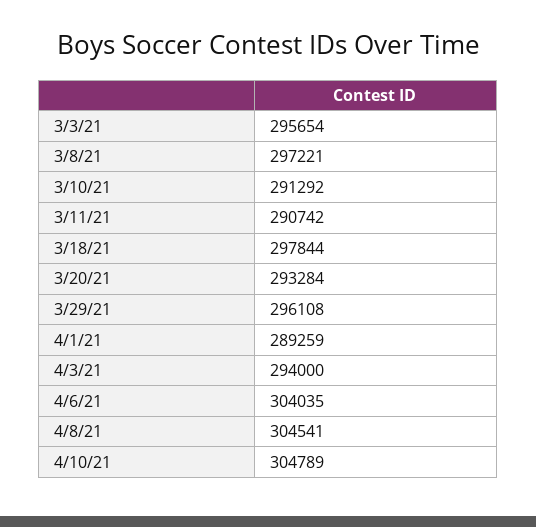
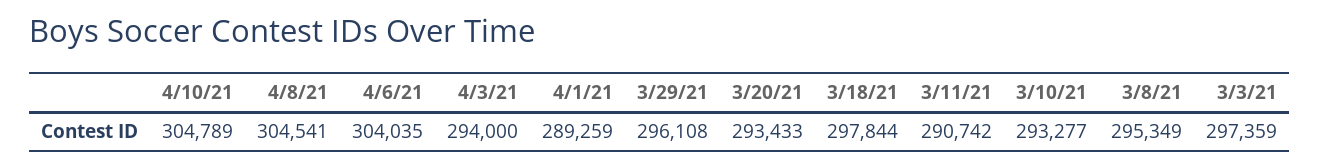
  {
-   "3/3/21": 295654,
+   "3/3/21": 297359,
-   "3/8/21": 297221,
+   "3/8/21": 295349,
-   "3/10/21": 291292,
+   "3/10/21": 293277,
    "3/11/21": 290742,
    "3/18/21": 297844,
-   "3/20/21": 293284,
+   "3/20/21": 293433,
    "3/29/21": 296108,
    "4/1/21": 289259,
    "4/3/21": 294000,
    "4/6/21": 304035,
    "4/8/21": 304541,
    "4/10/21": 304789
  }

